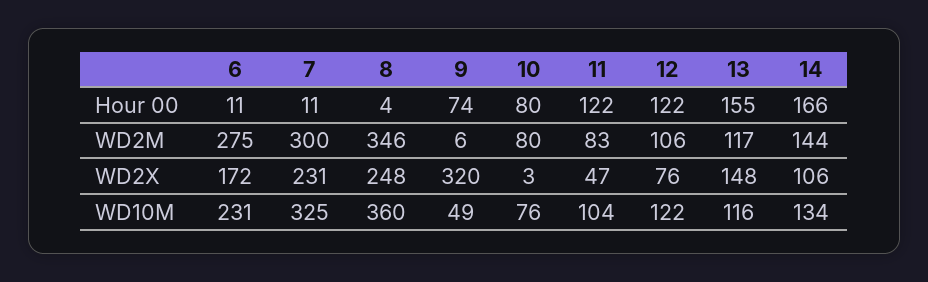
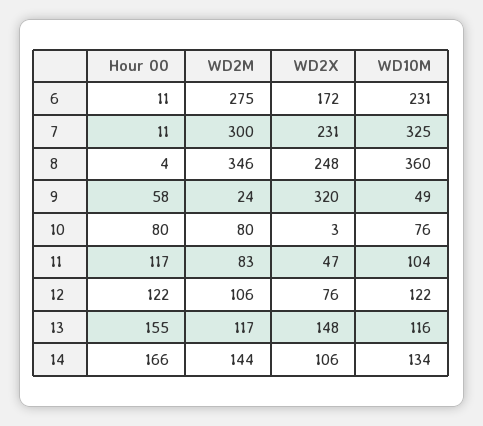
  {
    "6": {
      "Hour 00": 11,
      "WD2M": 275,
      "WD2X": 172,
      "WD10M": 231
    },
    "7": {
      "Hour 00": 11,
      "WD2M": 300,
      "WD2X": 231,
      "WD10M": 325
    },
    "8": {
      "Hour 00": 4,
      "WD2M": 346,
      "WD2X": 248,
      "WD10M": 360
    },
    "9": {
-     "Hour 00": 74,
+     "Hour 00": 58,
-     "WD2M": 6,
+     "WD2M": 24,
      "WD2X": 320,
      "WD10M": 49
    },
    "10": {
      "Hour 00": 80,
      "WD2M": 80,
      "WD2X": 3,
      "WD10M": 76
    },
    "11": {
-     "Hour 00": 122,
+     "Hour 00": 117,
      "WD2M": 83,
      "WD2X": 47,
      "WD10M": 104
    },
    "12": {
      "Hour 00": 122,
      "WD2M": 106,
      "WD2X": 76,
      "WD10M": 122
    },
    "13": {
      "Hour 00": 155,
      "WD2M": 117,
      "WD2X": 148,
      "WD10M": 116
    },
    "14": {
      "Hour 00": 166,
      "WD2M": 144,
      "WD2X": 106,
      "WD10M": 134
    }
  }

